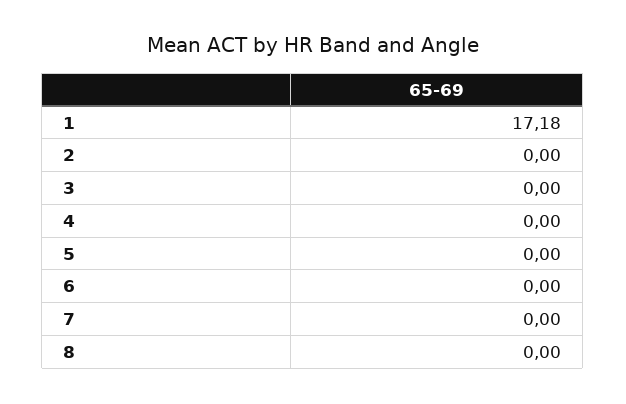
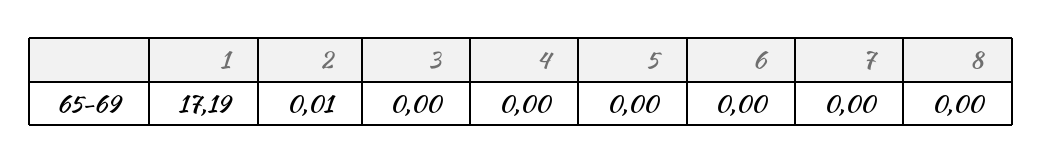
  {
-   "1": 17.18,
+   "1": 17.19,
-   "2": 0,
+   "2": 0.01,
    "3": 0,
    "4": 0,
    "5": 0,
    "6": 0,
    "7": 0,
    "8": 0
  }

